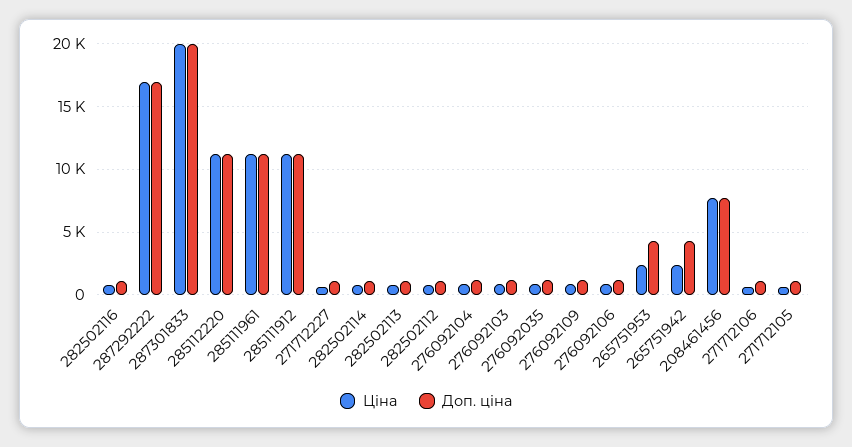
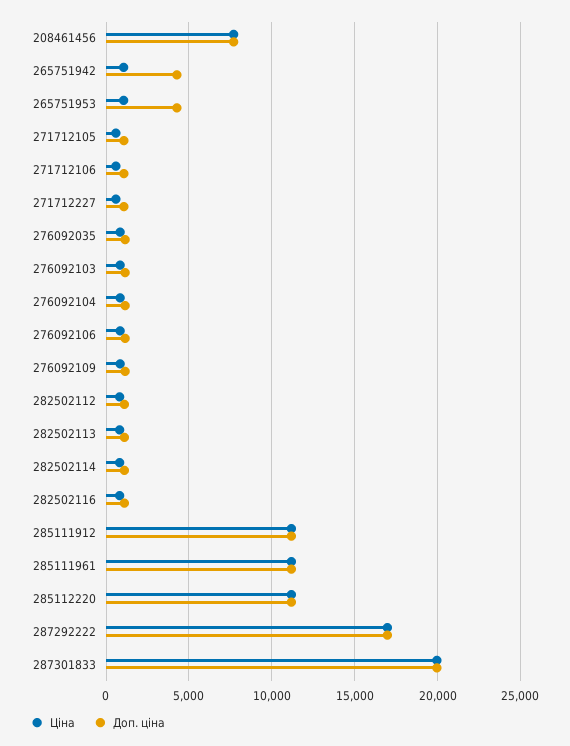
  {
    "Ціна": {
      "282502116": 1000,
      "287292222": 17000,
      "287301833": 20000,
      "285112220": 11000,
      "285111961": 11000,
      "285111912": 11000,
      "271712227": 500,
      "282502114": 1000,
      "282502113": 1000,
      "282502112": 1000,
      "276092104": 1000,
      "276092103": 1000,
      "276092035": 1000,
      "276092109": 1000,
      "276092106": 1000,
-     "265751953": 2500,
+     "265751953": 1000,
-     "265751942": 2500,
+     "265751942": 1000,
      "208461456": 7500,
      "271712106": 500,
      "271712105": 500
    },
    "Доп. ціна": {
      "282502116": 1000,
      "287292222": 17000,
      "287301833": 20000,
      "285112220": 11000,
      "285111961": 11000,
      "285111912": 11000,
      "271712227": 1000,
      "282502114": 1000,
      "282502113": 1000,
      "282502112": 1000,
      "276092104": 1000,
      "276092103": 1000,
      "276092035": 1000,
      "276092109": 1000,
      "276092106": 1000,
      "265751953": 4500,
      "265751942": 4500,
      "208461456": 7500,
      "271712106": 1000,
      "271712105": 1000
    }
  }

